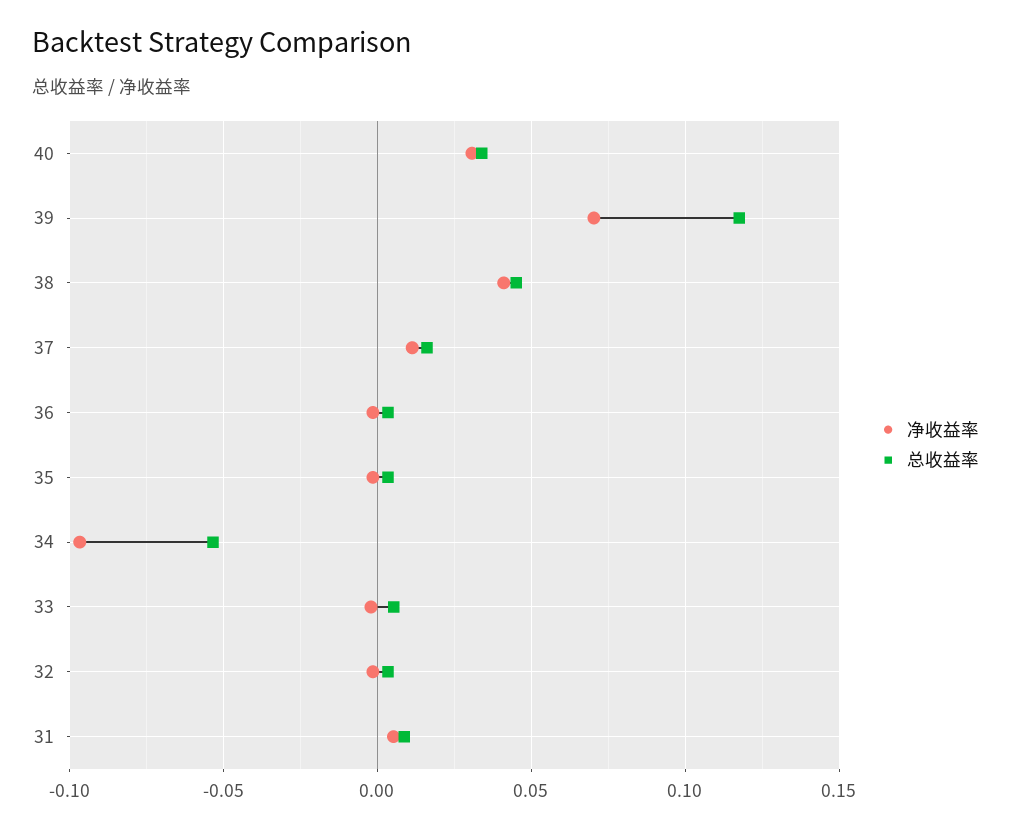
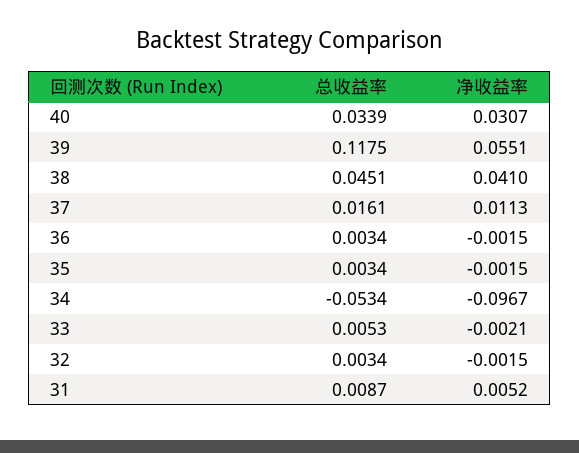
  {
    "净收益率": {
      "40": 0.0307,
-     "39": 0.07,
+     "39": 0.0551,
      "38": 0.041,
      "37": 0.0113,
      "36": -0.0015,
      "35": -0.0015,
      "34": -0.0967,
      "33": -0.0021,
      "32": -0.0015,
      "31": 0.0052
    },
    "总收益率": {
      "40": 0.0339,
      "39": 0.1175,
      "38": 0.0451,
      "37": 0.0161,
      "36": 0.0034,
      "35": 0.0034,
      "34": -0.0534,
      "33": 0.0053,
      "32": 0.0034,
      "31": 0.0087
    }
  }

